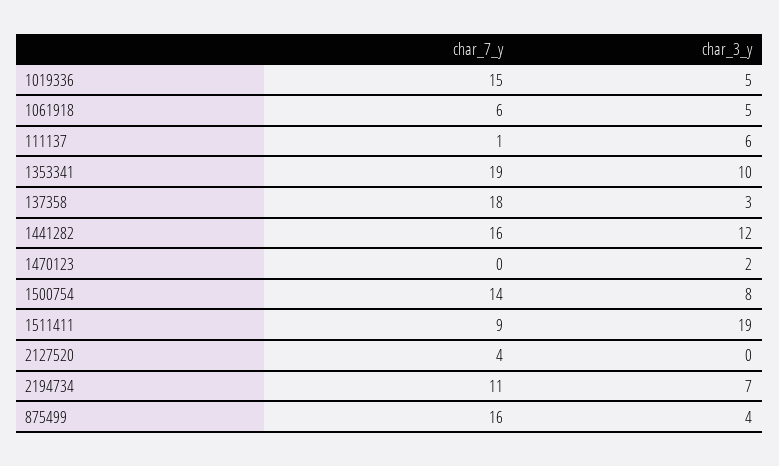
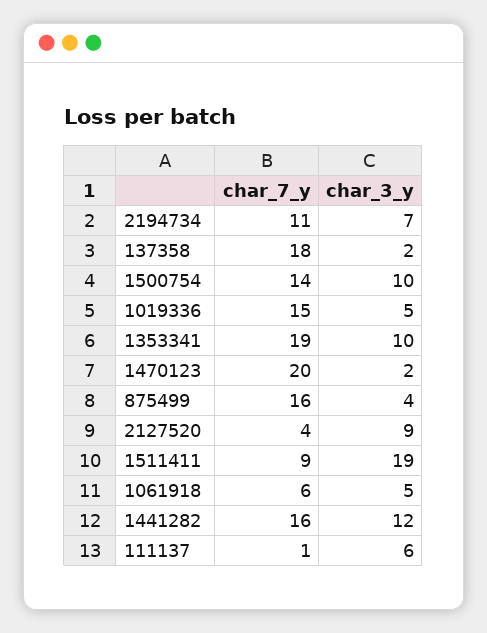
  {
    "char_7_y": {
      "1019336": 15,
      "1061918": 6,
      "111137": 1,
      "1353341": 19,
      "137358": 18,
      "1441282": 16,
-     "1470123": 0,
+     "1470123": 20,
      "1500754": 14,
      "1511411": 9,
      "2127520": 4,
      "2194734": 11,
      "875499": 16
    },
    "char_3_y": {
      "1019336": 5,
      "1061918": 5,
      "111137": 6,
      "1353341": 10,
-     "137358": 3,
+     "137358": 2,
      "1441282": 12,
      "1470123": 2,
-     "1500754": 8,
+     "1500754": 10,
      "1511411": 19,
-     "2127520": 0,
+     "2127520": 9,
      "2194734": 7,
      "875499": 4
    }
  }

